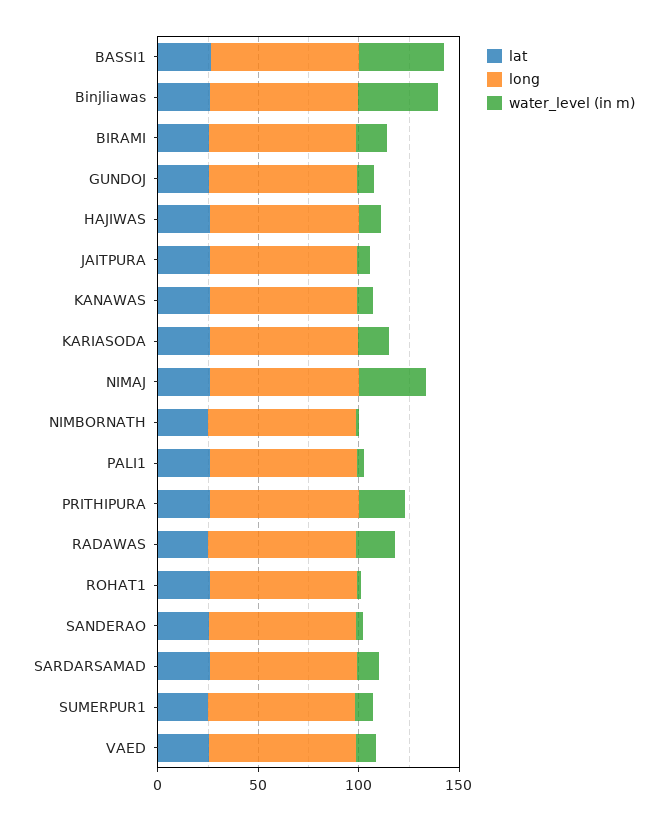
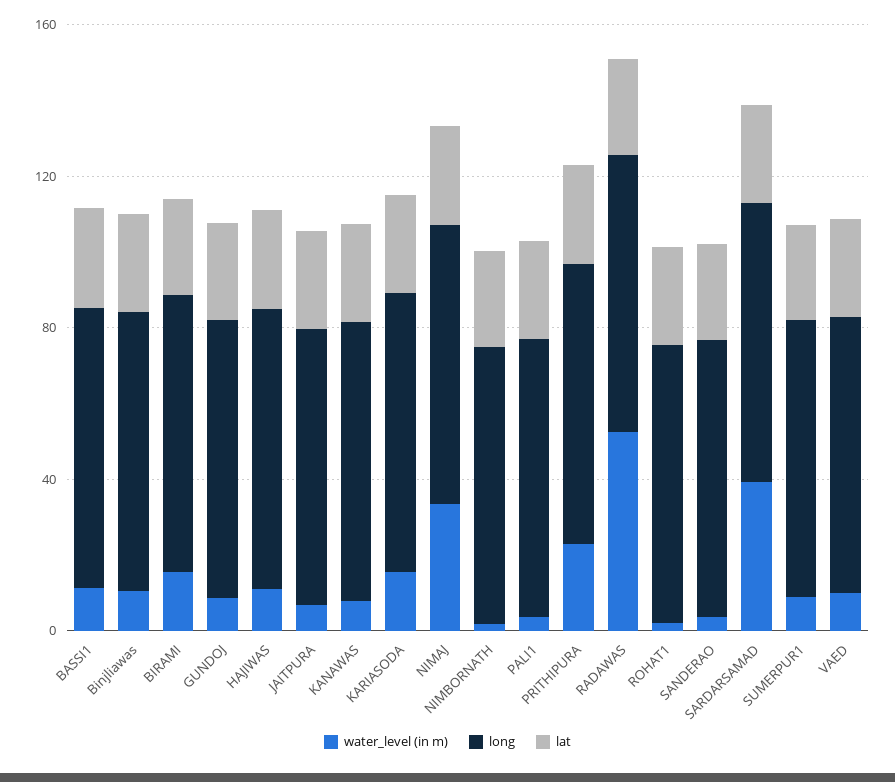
  {
    "lat": {
      "BASSI1": 30,
      "Binjliawas": 30,
      "BIRAMI": 30,
      "GUNDOJ": 30,
      "HAJIWAS": 30,
      "JAITPURA": 30,
      "KANAWAS": 30,
      "KARIASODA": 30,
      "NIMAJ": 30,
      "NIMBORNATH": 30,
      "PALI1": 30,
      "PRITHIPURA": 30,
      "RADAWAS": 30,
      "ROHAT1": 30,
      "SANDERAO": 30,
      "SARDARSAMAD": 30,
      "SUMERPUR1": 30,
      "VAED": 30
    },
    "long": {
      "BASSI1": 70,
      "Binjliawas": 70,
      "BIRAMI": 70,
      "GUNDOJ": 70,
      "HAJIWAS": 70,
      "JAITPURA": 70,
      "KANAWAS": 70,
      "KARIASODA": 70,
      "NIMAJ": 70,
      "NIMBORNATH": 70,
      "PALI1": 70,
      "PRITHIPURA": 70,
      "RADAWAS": 70,
      "ROHAT1": 70,
      "SANDERAO": 70,
      "SARDARSAMAD": 70,
      "SUMERPUR1": 70,
      "VAED": 70
    },
    "water_level (in m)": {
-     "BASSI1": 40,
+     "BASSI1": 10,
-     "Binjliawas": 40,
+     "Binjliawas": 10,
      "BIRAMI": 20,
      "GUNDOJ": 10,
      "HAJIWAS": 10,
      "JAITPURA": 10,
      "KANAWAS": 10,
      "KARIASODA": 20,
      "NIMAJ": 30,
      "NIMBORNATH": 0,
      "PALI1": 0,
      "PRITHIPURA": 20,
-     "RADAWAS": 20,
+     "RADAWAS": 50,
      "ROHAT1": 0,
      "SANDERAO": 0,
-     "SARDARSAMAD": 10,
+     "SARDARSAMAD": 40,
      "SUMERPUR1": 10,
      "VAED": 10
    }
  }

